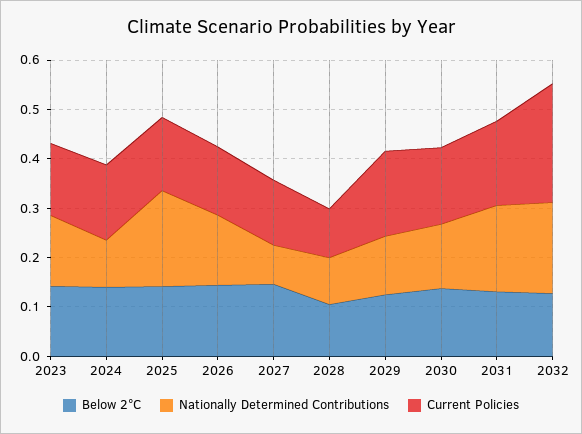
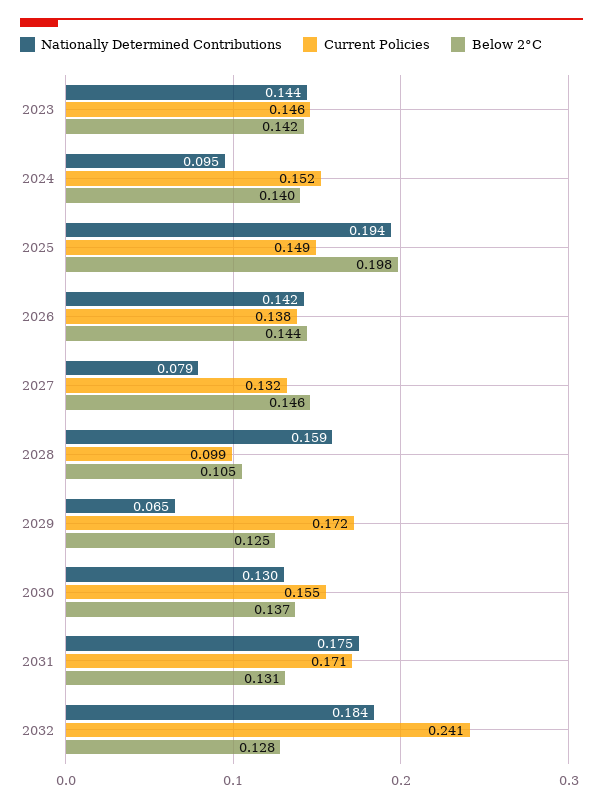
  {
    "Below 2°C": {
      "2023": 0.142,
      "2024": 0.14,
-     "2025": 0.14,
+     "2025": 0.198,
      "2026": 0.144,
      "2027": 0.146,
      "2028": 0.105,
      "2029": 0.125,
      "2030": 0.137,
      "2031": 0.131,
      "2032": 0.128
    },
    "Nationally Determined Contributions": {
      "2023": 0.144,
      "2024": 0.095,
      "2025": 0.194,
      "2026": 0.142,
      "2027": 0.079,
-     "2028": 0.1,
+     "2028": 0.159,
-     "2029": 0.12,
+     "2029": 0.065,
      "2030": 0.13,
      "2031": 0.175,
      "2032": 0.184
    },
    "Current Policies": {
      "2023": 0.146,
      "2024": 0.152,
      "2025": 0.149,
      "2026": 0.138,
      "2027": 0.132,
      "2028": 0.099,
      "2029": 0.172,
      "2030": 0.155,
      "2031": 0.171,
      "2032": 0.241
    }
  }

